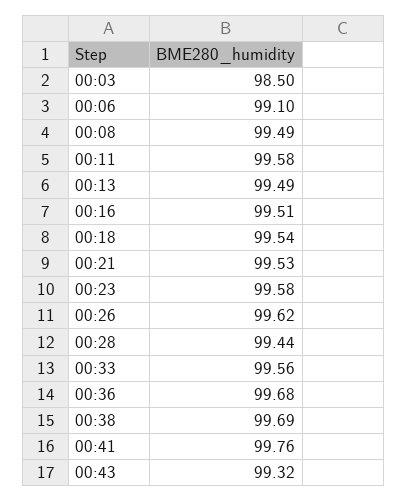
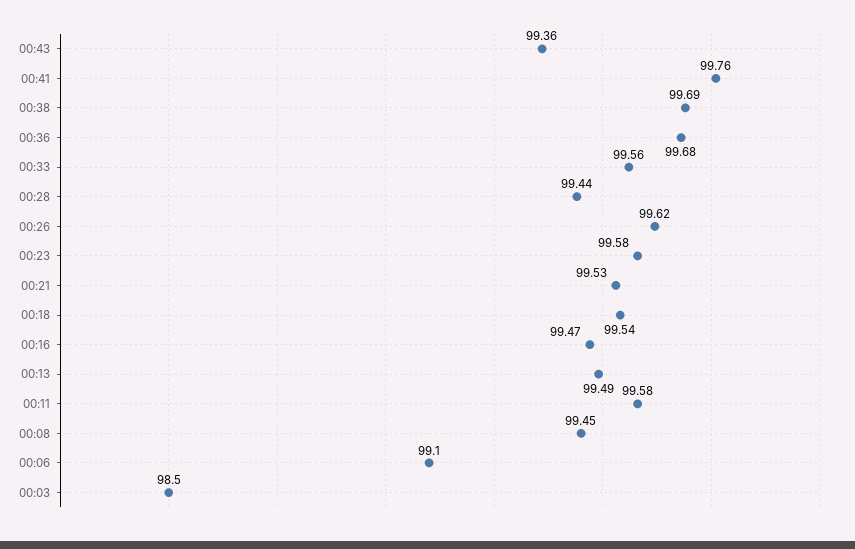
  {
    "00:03": 98.5,
    "00:06": 99.1,
-   "00:08": 99.49,
+   "00:08": 99.45,
    "00:11": 99.58,
    "00:13": 99.49,
-   "00:16": 99.51,
+   "00:16": 99.47,
    "00:18": 99.54,
    "00:21": 99.53,
    "00:23": 99.58,
    "00:26": 99.62,
    "00:28": 99.44,
    "00:33": 99.56,
    "00:36": 99.68,
    "00:38": 99.69,
    "00:41": 99.76,
-   "00:43": 99.32
+   "00:43": 99.36
  }

